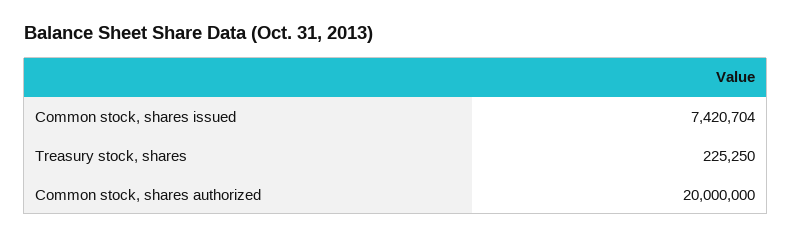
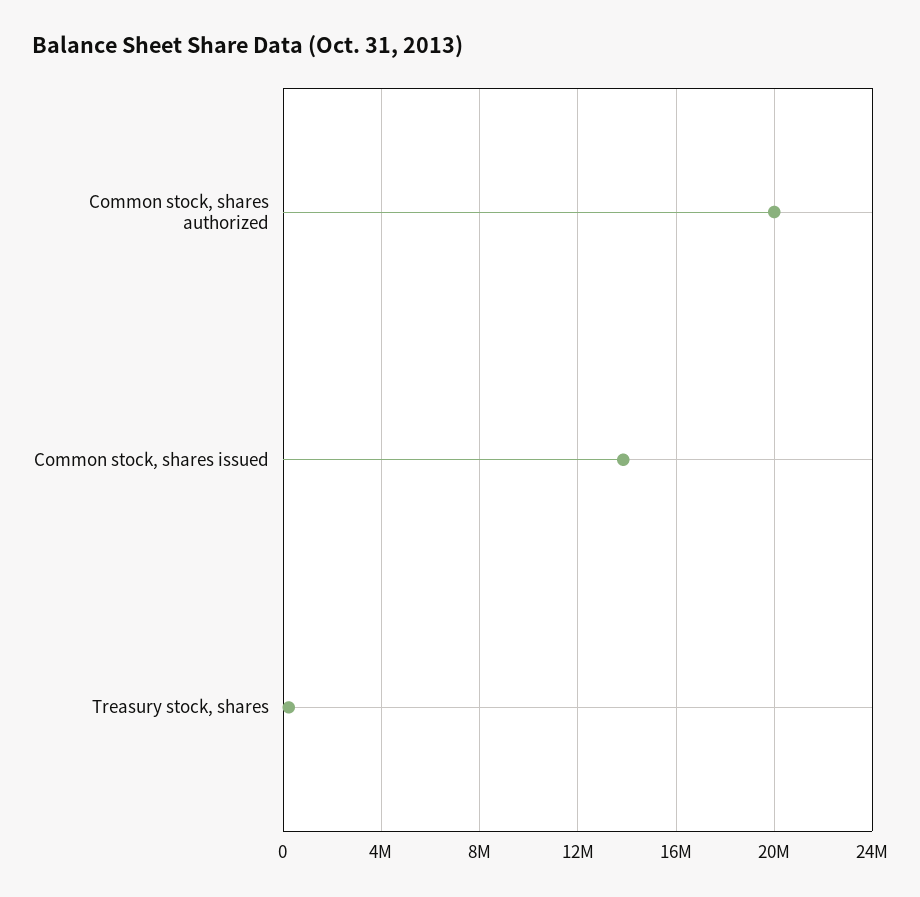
  {
-   "Common stock, shares issued": 7420704,
+   "Common stock, shares issued": 14000000,
    "Treasury stock, shares": 225250,
    "Common stock, shares authorized": 20000000
  }

